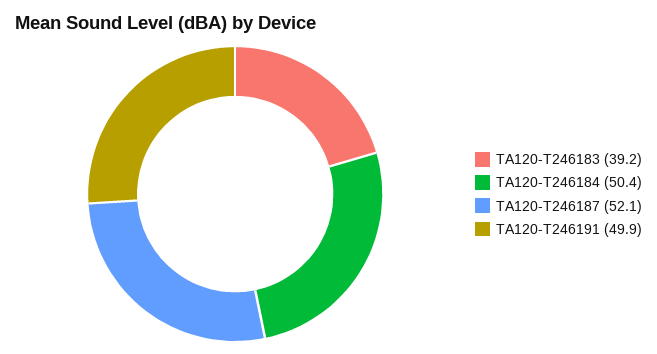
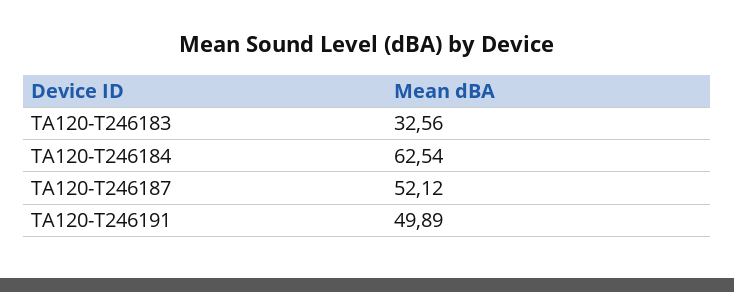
  {
-   "TA120-T246183": 39.2,
+   "TA120-T246183": 32.56,
-   "TA120-T246184": 50.4,
+   "TA120-T246184": 62.54,
    "TA120-T246187": 52.12,
    "TA120-T246191": 49.89
  }

